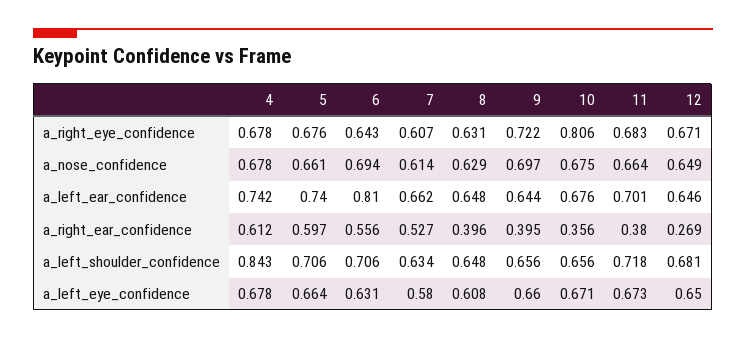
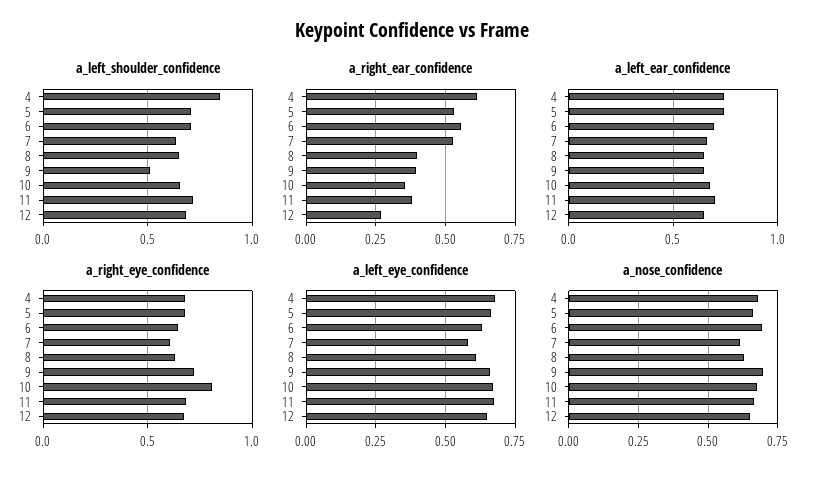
  {
    "a_right_eye_confidence": {
      "4": 0.678,
      "5": 0.676,
      "6": 0.643,
      "7": 0.607,
      "8": 0.631,
      "9": 0.722,
      "10": 0.806,
      "11": 0.683,
      "12": 0.671
    },
    "a_nose_confidence": {
      "4": 0.678,
      "5": 0.661,
      "6": 0.694,
      "7": 0.614,
      "8": 0.629,
      "9": 0.697,
      "10": 0.675,
      "11": 0.664,
      "12": 0.649
    },
    "a_left_ear_confidence": {
      "4": 0.742,
      "5": 0.74,
-     "6": 0.81,
+     "6": 0.7,
      "7": 0.662,
      "8": 0.648,
      "9": 0.644,
      "10": 0.676,
      "11": 0.701,
      "12": 0.646
    },
    "a_right_ear_confidence": {
      "4": 0.612,
-     "5": 0.597,
+     "5": 0.525,
      "6": 0.556,
      "7": 0.527,
      "8": 0.396,
      "9": 0.395,
      "10": 0.356,
      "11": 0.38,
      "12": 0.269
    },
    "a_left_shoulder_confidence": {
      "4": 0.843,
      "5": 0.706,
      "6": 0.706,
      "7": 0.634,
      "8": 0.648,
-     "9": 0.656,
+     "9": 0.5,
      "10": 0.656,
      "11": 0.718,
      "12": 0.681
    },
    "a_left_eye_confidence": {
      "4": 0.678,
      "5": 0.664,
      "6": 0.631,
      "7": 0.58,
      "8": 0.608,
      "9": 0.66,
      "10": 0.671,
      "11": 0.673,
      "12": 0.65
    }
  }

